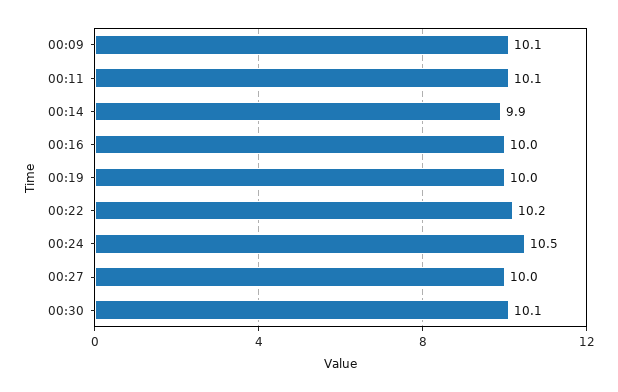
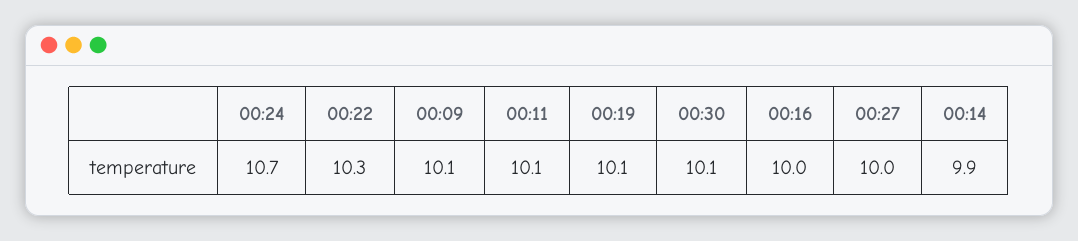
  {
    "00:09": 10.1,
    "00:11": 10.1,
    "00:14": 9.9,
    "00:16": 10,
-   "00:19": 10,
+   "00:19": 10.1,
-   "00:22": 10.2,
+   "00:22": 10.3,
-   "00:24": 10.5,
+   "00:24": 10.7,
    "00:27": 10,
    "00:30": 10.1
  }

